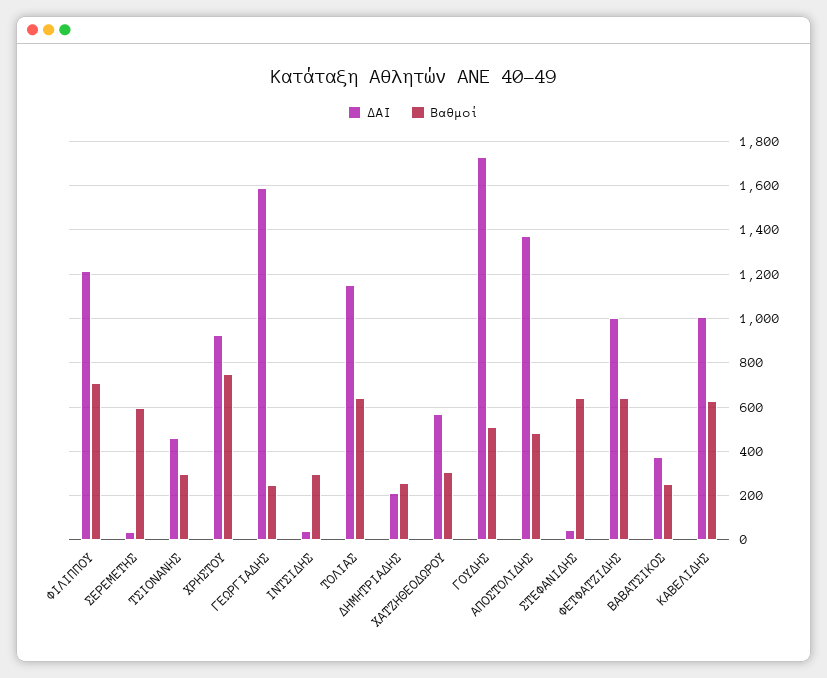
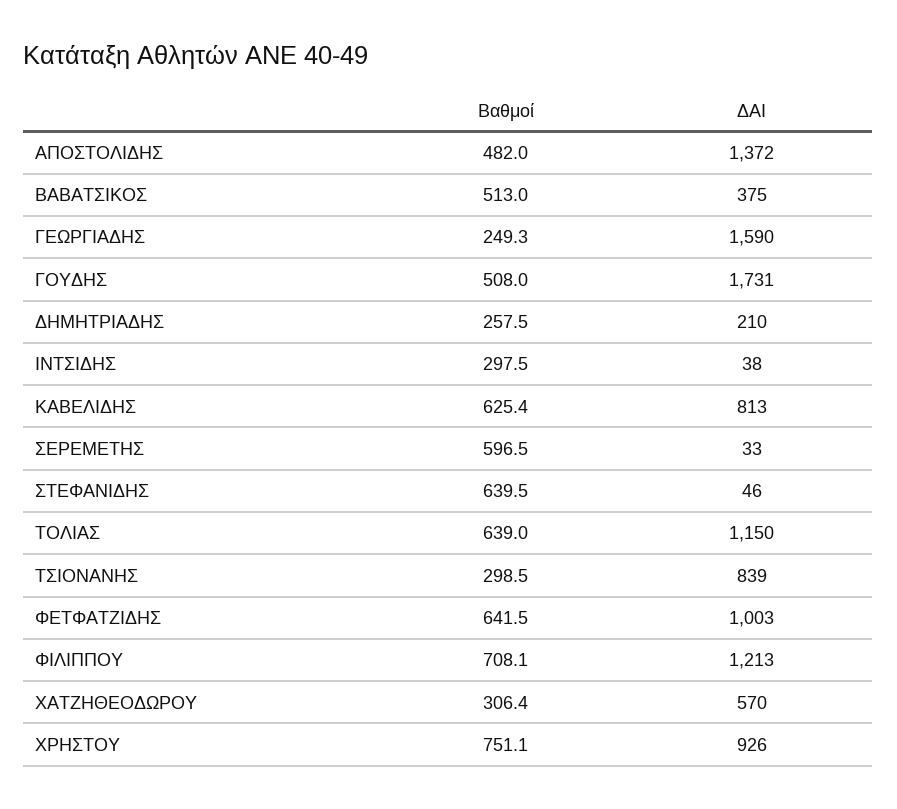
  {
    "ΔΑΙ": {
      "ΦΙΛΙΠΠΟΥ": 1213,
      "ΣΕΡΕΜΕΤΗΣ": 33,
-     "ΤΣΙΟΝΑΝΗΣ": 450,
+     "ΤΣΙΟΝΑΝΗΣ": 839,
      "ΧΡΗΣΤΟΥ": 926,
      "ΓΕΩΡΓΙΑΔΗΣ": 1590,
      "ΙΝΤΣΙΔΗΣ": 38,
      "ΤΟΛΙΑΣ": 1150,
      "ΔΗΜΗΤΡΙΑΔΗΣ": 210,
      "ΧΑΤΖΗΘΕΟΔΩΡΟΥ": 570,
      "ΓΟΥΔΗΣ": 1731,
      "ΑΠΟΣΤΟΛΙΔΗΣ": 1372,
      "ΣΤΕΦΑΝΙΔΗΣ": 46,
      "ΦΕΤΦΑΤΖΙΔΗΣ": 1003,
      "ΒΑΒΑΤΣΙΚΟΣ": 375,
-     "ΚΑΒΕΛΙΔΗΣ": 1000
+     "ΚΑΒΕΛΙΔΗΣ": 813
    },
    "Βαθμοί": {
      "ΦΙΛΙΠΠΟΥ": 708.1,
      "ΣΕΡΕΜΕΤΗΣ": 596.5,
      "ΤΣΙΟΝΑΝΗΣ": 298.5,
      "ΧΡΗΣΤΟΥ": 751.1,
      "ΓΕΩΡΓΙΑΔΗΣ": 249.3,
      "ΙΝΤΣΙΔΗΣ": 297.5,
      "ΤΟΛΙΑΣ": 639,
      "ΔΗΜΗΤΡΙΑΔΗΣ": 257.5,
      "ΧΑΤΖΗΘΕΟΔΩΡΟΥ": 306.4,
      "ΓΟΥΔΗΣ": 508,
      "ΑΠΟΣΤΟΛΙΔΗΣ": 482,
      "ΣΤΕΦΑΝΙΔΗΣ": 639.5,
      "ΦΕΤΦΑΤΖΙΔΗΣ": 641.5,
-     "ΒΑΒΑΤΣΙΚΟΣ": 250,
+     "ΒΑΒΑΤΣΙΚΟΣ": 513,
      "ΚΑΒΕΛΙΔΗΣ": 625.4
    }
  }

